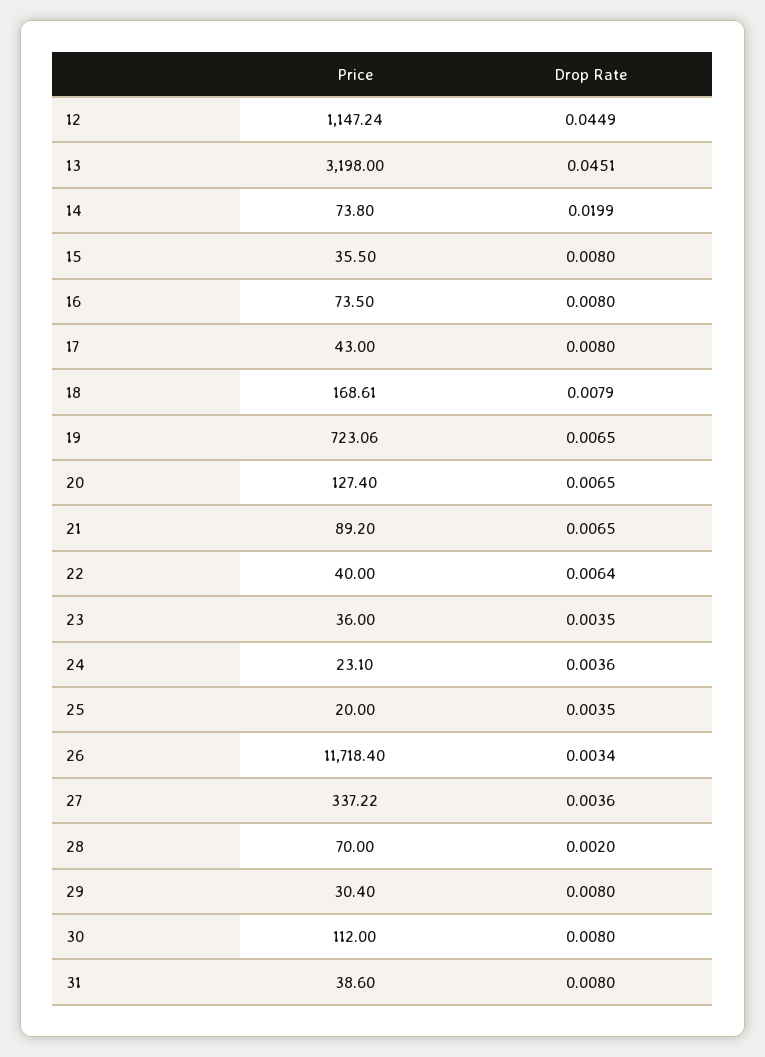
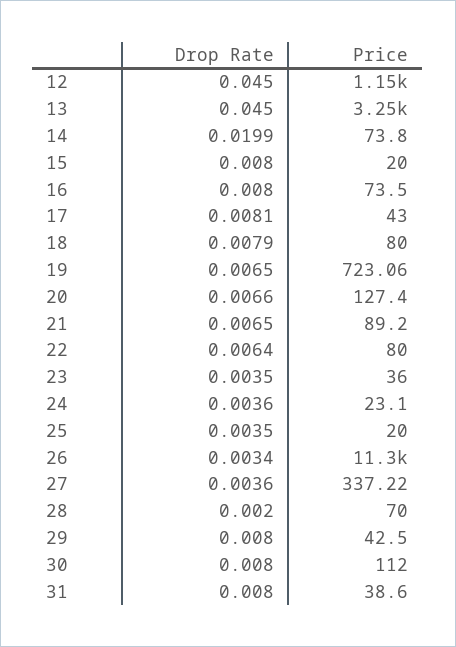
  {
    "Price": {
      "12": 1147.24,
-     "13": 3198,
+     "13": 3250,
      "14": 73.8,
-     "15": 35.5,
+     "15": 20,
      "16": 73.5,
      "17": 43,
-     "18": 168.61,
+     "18": 80,
      "19": 723.06,
      "20": 127.4,
      "21": 89.2,
-     "22": 40,
+     "22": 80,
      "23": 36,
      "24": 23.1,
      "25": 20,
-     "26": 11718.4,
+     "26": 11300,
      "27": 337.22,
      "28": 70,
-     "29": 30.4,
+     "29": 42.5,
      "30": 112,
      "31": 38.6
    },
    "Drop Rate": {
-     "12": 0.0449,
+     "12": 0.045,
-     "13": 0.0451,
+     "13": 0.045,
      "14": 0.0199,
      "15": 0.008,
      "16": 0.008,
-     "17": 0.008,
+     "17": 0.0081,
      "18": 0.0079,
      "19": 0.0065,
-     "20": 0.0065,
+     "20": 0.0066,
      "21": 0.0065,
      "22": 0.0064,
      "23": 0.0035,
      "24": 0.0036,
      "25": 0.0035,
      "26": 0.0034,
      "27": 0.0036,
      "28": 0.002,
      "29": 0.008,
      "30": 0.008,
      "31": 0.008
    }
  }

